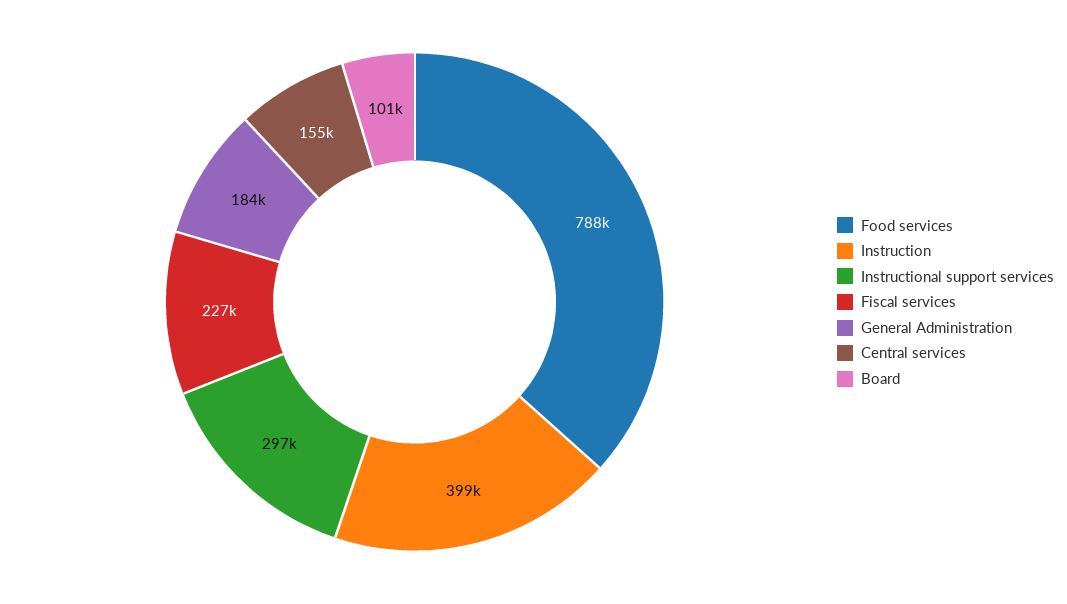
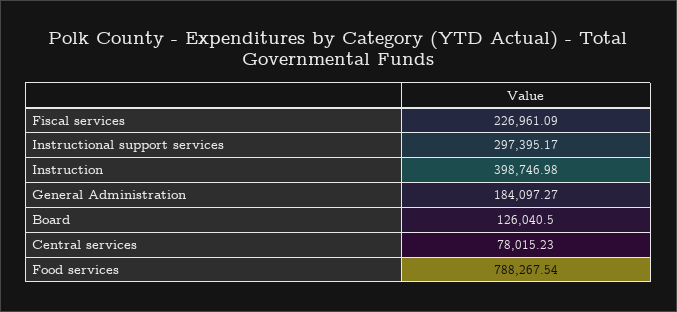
  {
    "Food services": 788267.54,
    "Instruction": 398746.98,
    "Instructional support services": 297395.17,
    "Fiscal services": 226961.09,
    "General Administration": 184097.27,
-   "Central services": 155000,
+   "Central services": 78015.23,
-   "Board": 101000
+   "Board": 126040.5
  }

